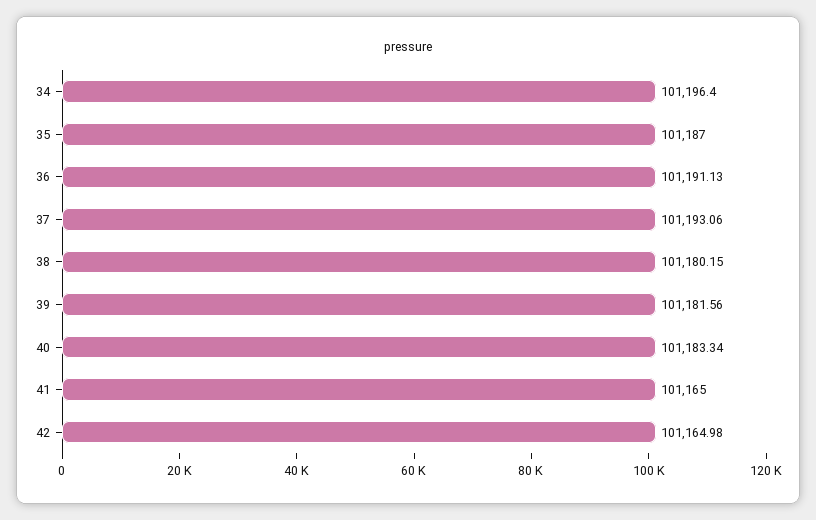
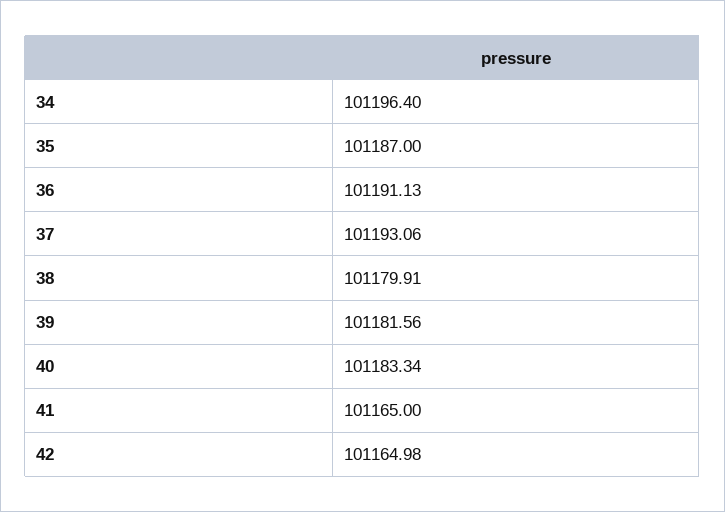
  {
    "34": 101196.4,
    "35": 101187,
    "36": 101191.13,
    "37": 101193.06,
-   "38": 101180.15,
+   "38": 101179.91,
    "39": 101181.56,
    "40": 101183.34,
    "41": 101165,
    "42": 101164.98
  }

